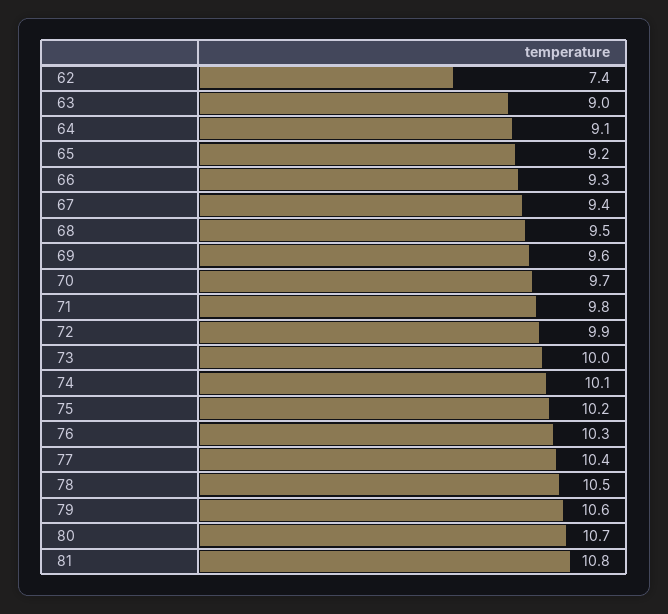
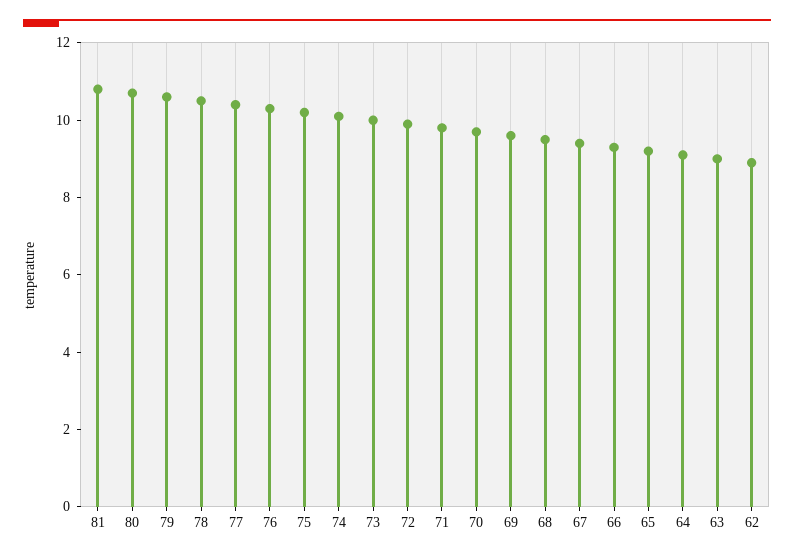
  {
-   "62": 7.4,
+   "62": 9,
    "63": 9,
    "64": 9.1,
    "65": 9.2,
    "66": 9.3,
    "67": 9.4,
    "68": 9.5,
    "69": 9.6,
    "70": 9.7,
    "71": 9.8,
    "72": 9.9,
    "73": 10,
    "74": 10.1,
    "75": 10.2,
    "76": 10.3,
    "77": 10.4,
    "78": 10.5,
    "79": 10.6,
    "80": 10.7,
    "81": 10.8
  }

